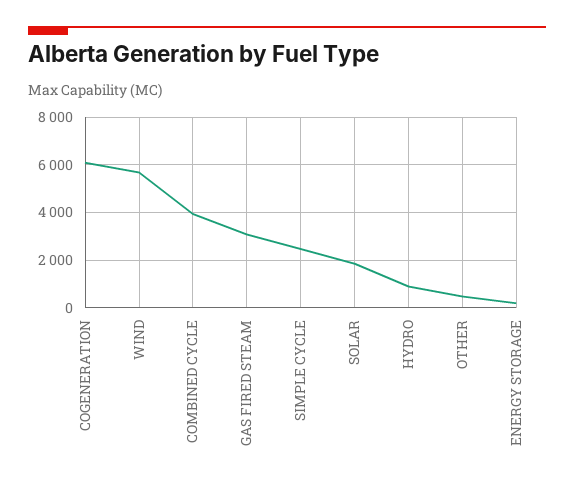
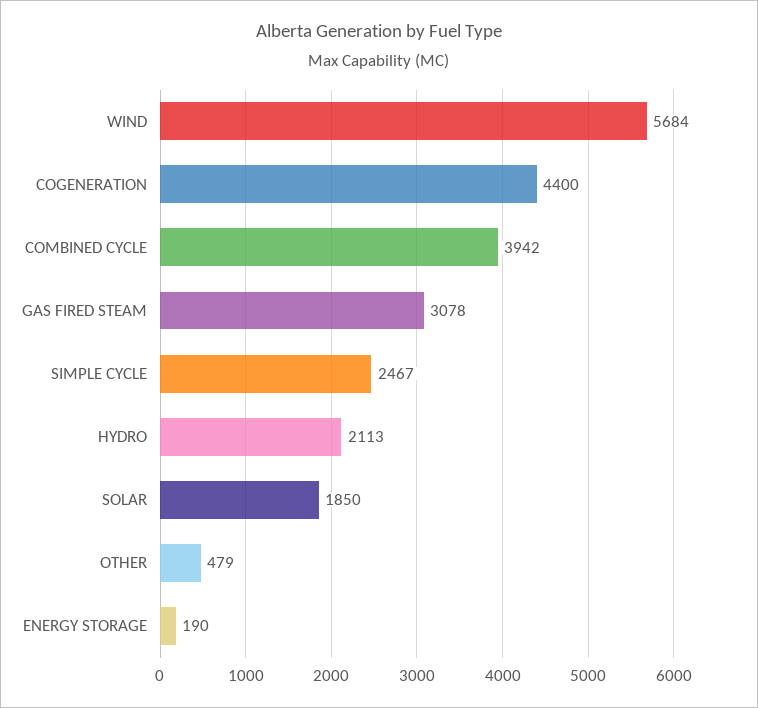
  {
-   "COGENERATION": 6000,
+   "COGENERATION": 4400,
    "WIND": 5684,
    "COMBINED CYCLE": 3942,
    "GAS FIRED STEAM": 3078,
    "SIMPLE CYCLE": 2467,
    "SOLAR": 1850,
-   "HYDRO": 1000,
+   "HYDRO": 2113,
    "OTHER": 479,
    "ENERGY STORAGE": 190
  }

